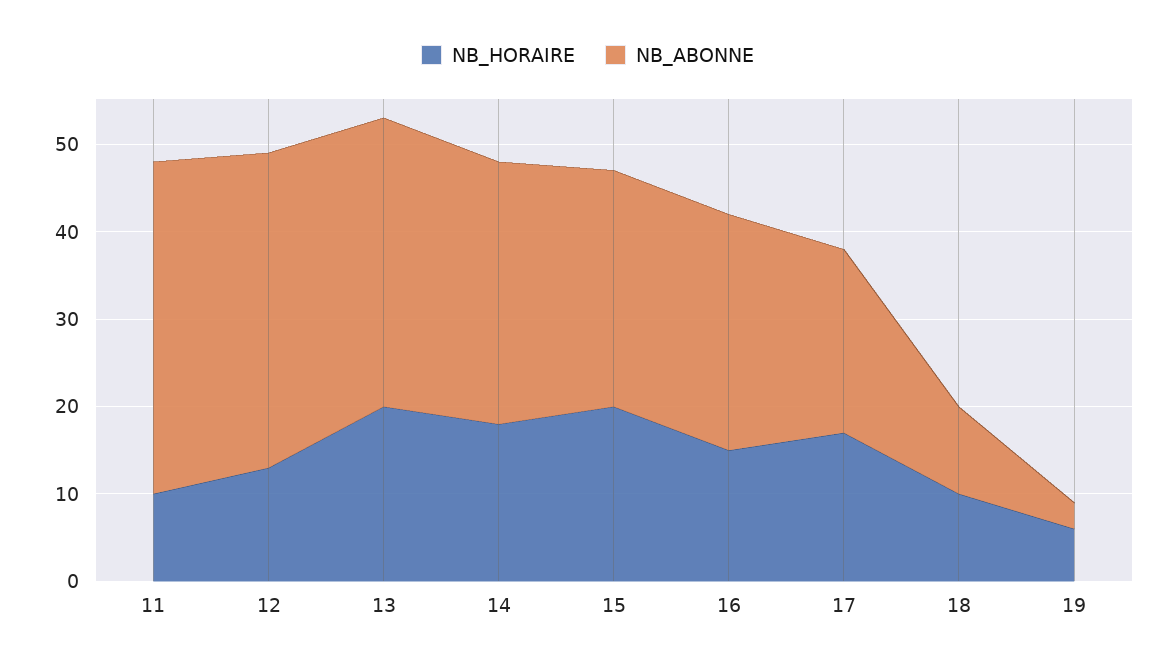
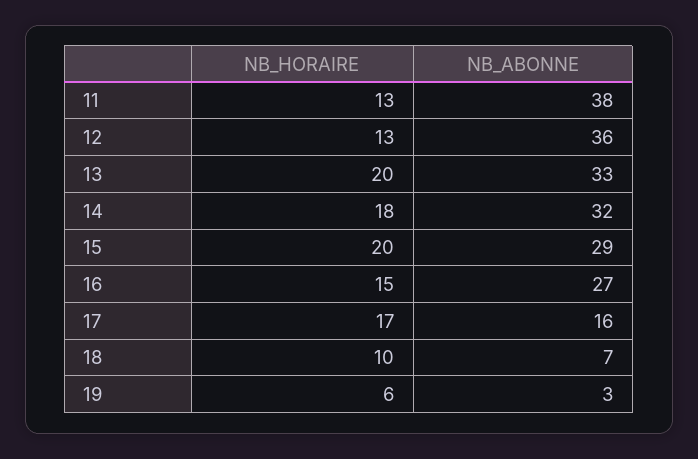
  {
    "NB_HORAIRE": {
-     "11": 10,
+     "11": 13,
      "12": 13,
      "13": 20,
      "14": 18,
      "15": 20,
      "16": 15,
      "17": 17,
      "18": 10,
      "19": 6
    },
    "NB_ABONNE": {
      "11": 38,
      "12": 36,
      "13": 33,
-     "14": 30,
+     "14": 32,
-     "15": 27,
+     "15": 29,
      "16": 27,
-     "17": 21,
+     "17": 16,
-     "18": 10,
+     "18": 7,
      "19": 3
    }
  }

